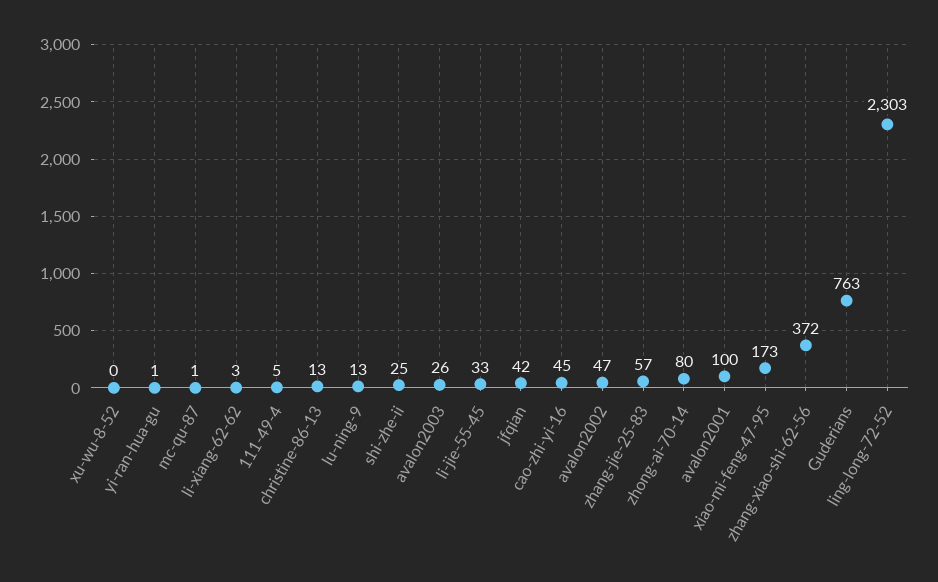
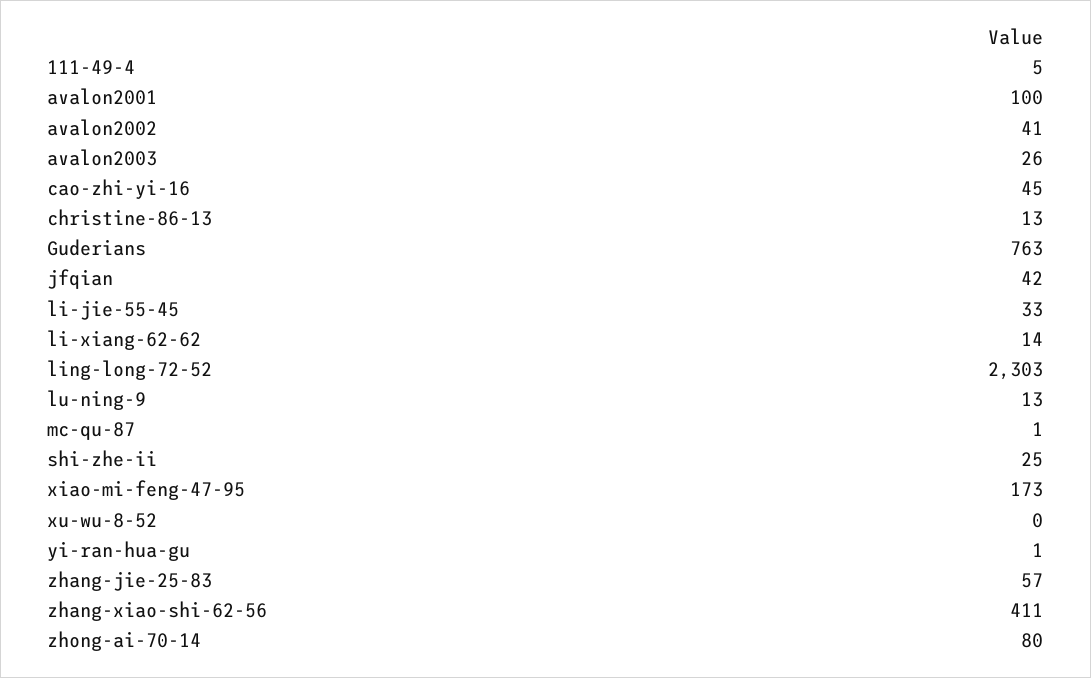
  {
    "xu-wu-8-52": 0,
    "yi-ran-hua-gu": 1,
    "mc-qu-87": 1,
-   "li-xiang-62-62": 3,
+   "li-xiang-62-62": 14,
    "111-49-4": 5,
    "christine-86-13": 13,
    "lu-ning-9": 13,
    "shi-zhe-ii": 25,
    "avalon2003": 26,
    "li-jie-55-45": 33,
    "jfqian": 42,
    "cao-zhi-yi-16": 45,
-   "avalon2002": 47,
+   "avalon2002": 41,
    "zhang-jie-25-83": 57,
    "zhong-ai-70-14": 80,
    "avalon2001": 100,
    "xiao-mi-feng-47-95": 173,
-   "zhang-xiao-shi-62-56": 372,
+   "zhang-xiao-shi-62-56": 411,
    "Guderians": 763,
    "ling-long-72-52": 2303
  }

